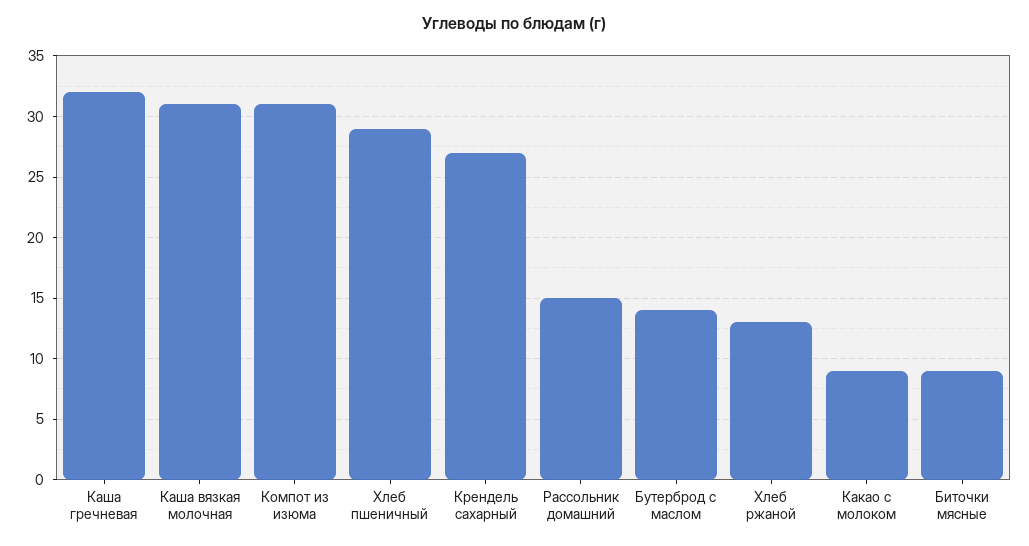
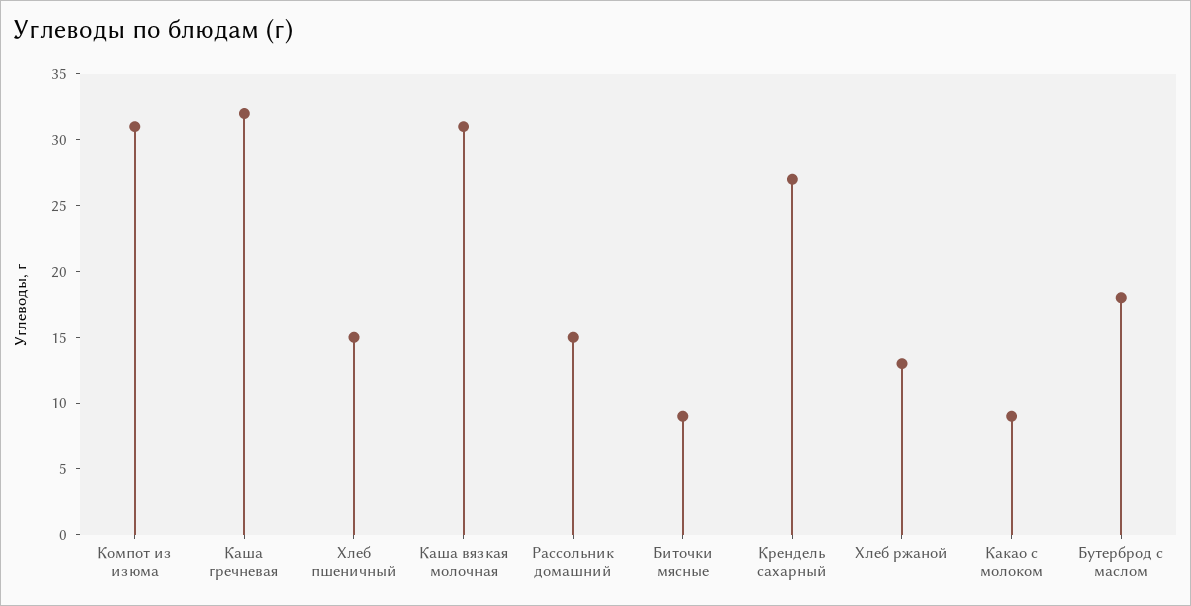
  {
    "Каша гречневая": 32,
    "Каша вязкая молочная": 31,
    "Компот из изюма": 31,
-   "Хлеб пшеничный": 29,
+   "Хлеб пшеничный": 15,
    "Крендель сахарный": 27,
    "Рассольник домашний": 15,
-   "Бутерброд с маслом": 14,
+   "Бутерброд с маслом": 18,
    "Хлеб ржаной": 13,
    "Какао с молоком": 9,
    "Биточки мясные": 9
  }

